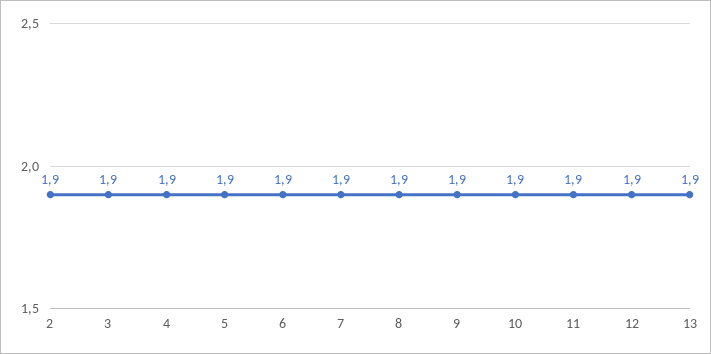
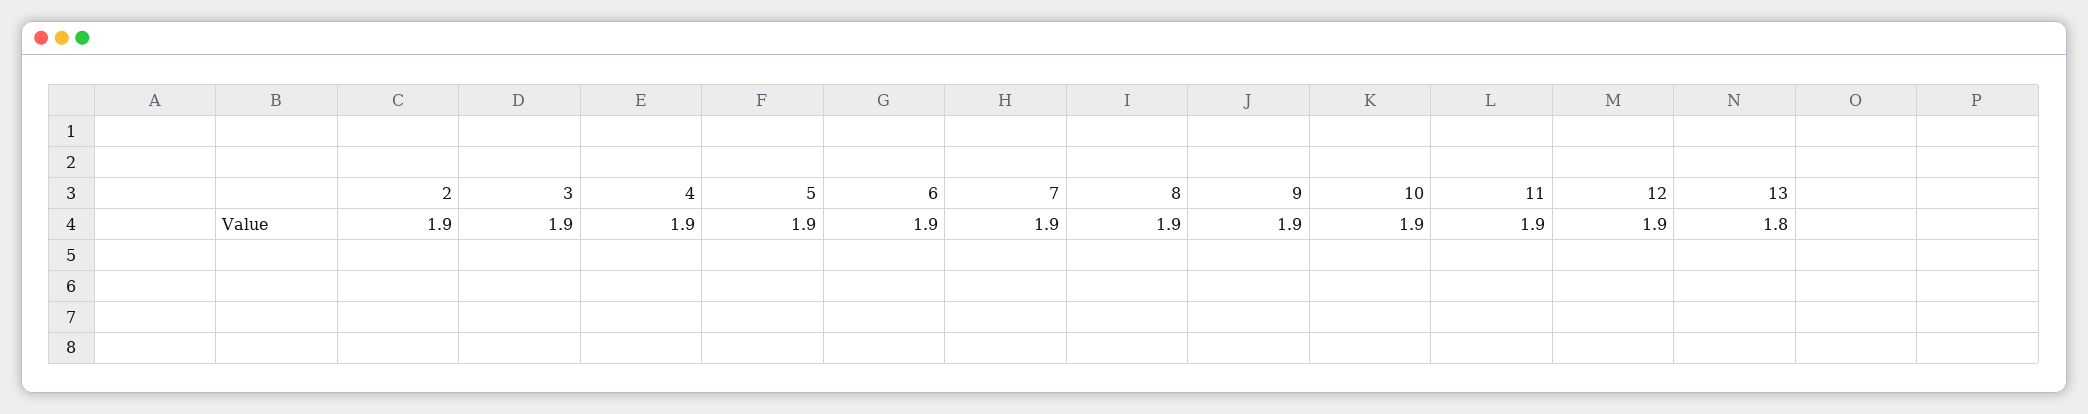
  {
    "2": 1.9,
    "3": 1.9,
    "4": 1.9,
    "5": 1.9,
    "6": 1.9,
    "7": 1.9,
    "8": 1.9,
    "9": 1.9,
    "10": 1.9,
    "11": 1.9,
    "12": 1.9,
-   "13": 1.9
+   "13": 1.8
  }

